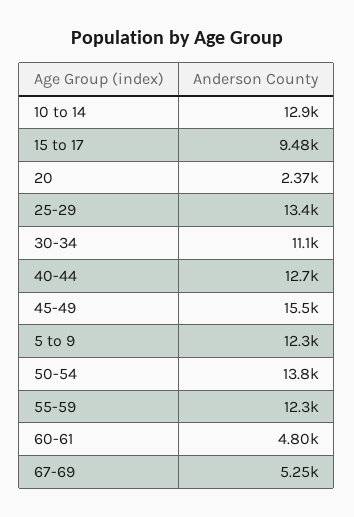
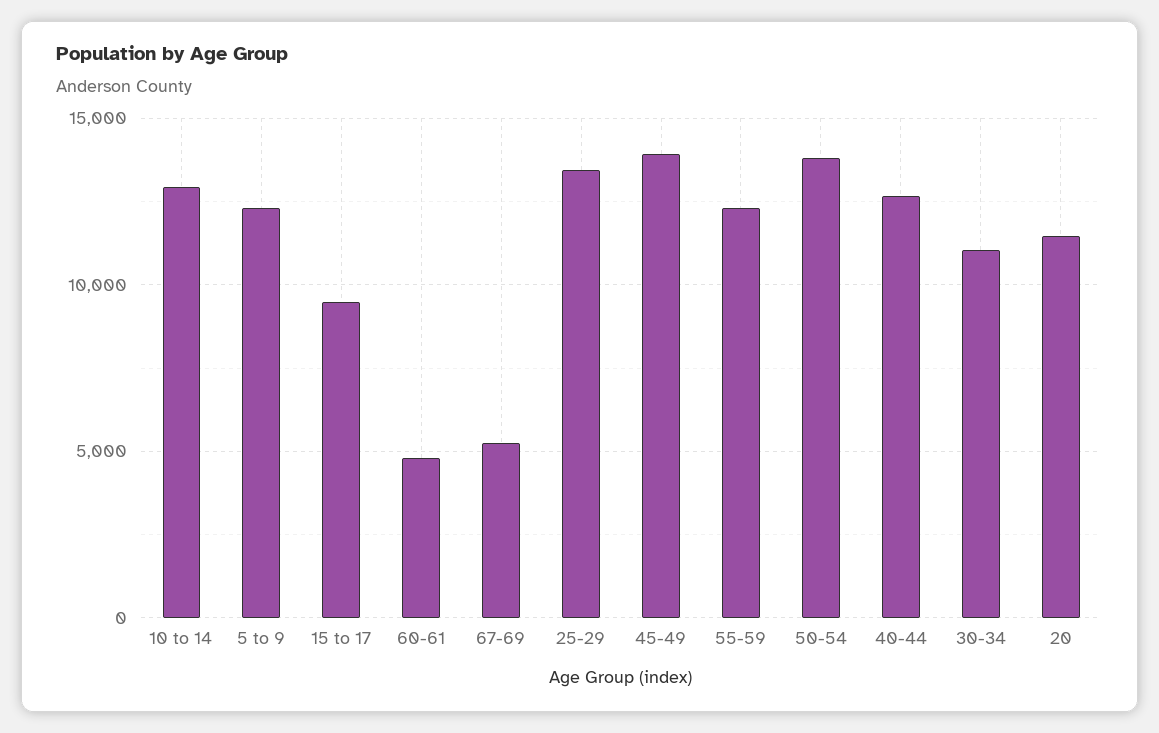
  {
    "10 to 14": 12900,
    "15 to 17": 9480,
-   "20": 2370,
+   "20": 11500,
    "25-29": 13400,
    "30-34": 11100,
    "40-44": 12700,
-   "45-49": 15500,
+   "45-49": 14000,
    "5 to 9": 12300,
    "50-54": 13800,
    "55-59": 12300,
    "60-61": 4800,
    "67-69": 5250
  }

